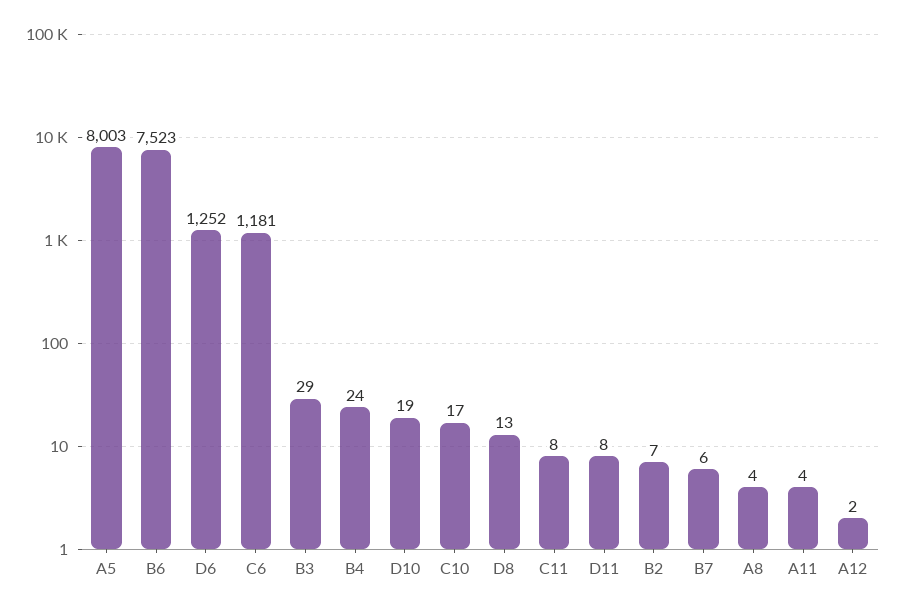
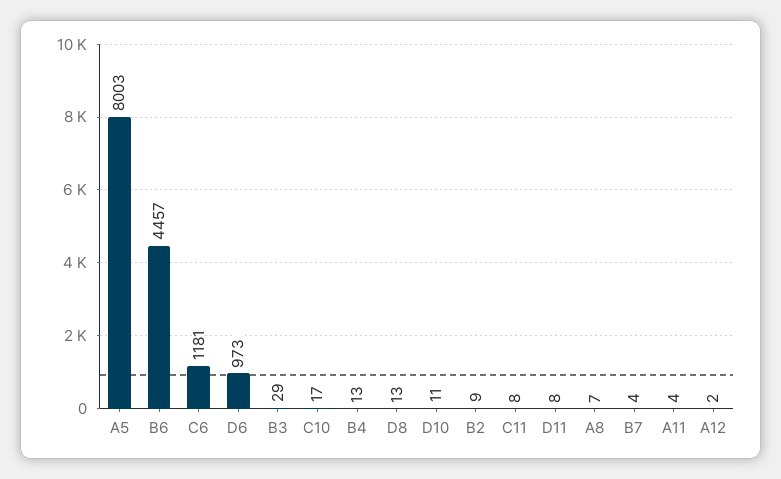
  {
    "A5": 8003,
-   "B6": 7523,
+   "B6": 4457,
-   "D6": 1252,
+   "D6": 973,
    "C6": 1181,
    "B3": 29,
-   "B4": 24,
+   "B4": 13,
-   "D10": 19,
+   "D10": 11,
    "C10": 17,
    "D8": 13,
    "C11": 8,
    "D11": 8,
-   "B2": 7,
+   "B2": 9,
-   "B7": 6,
+   "B7": 4,
-   "A8": 4,
+   "A8": 7,
    "A11": 4,
    "A12": 2
  }

